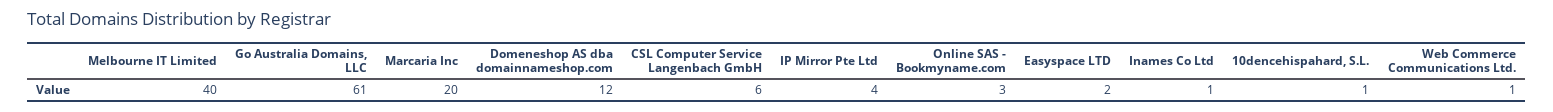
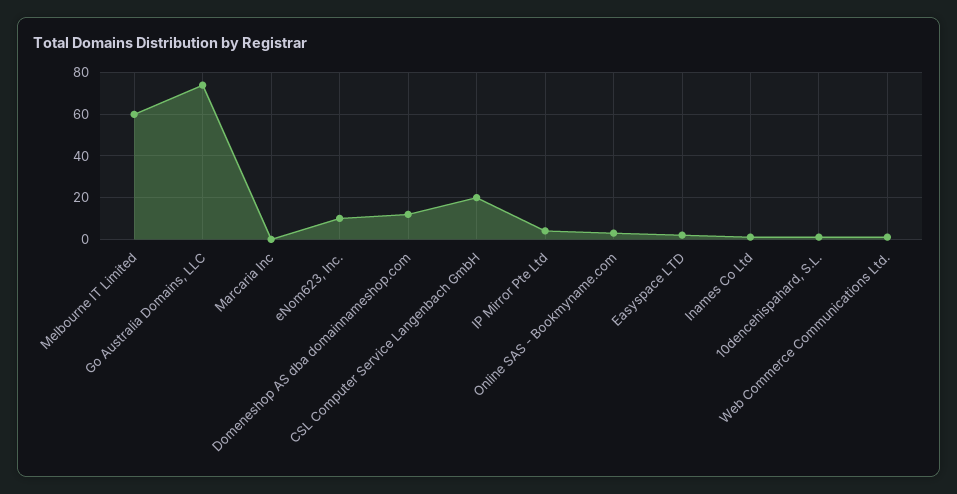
  {
-   "Melbourne IT Limited": 40,
+   "Melbourne IT Limited": 60,
-   "Go Australia Domains, LLC": 61,
+   "Go Australia Domains, LLC": 75,
-   "Marcaria Inc": 20,
+   "Marcaria Inc": 0,
    "Domeneshop AS dba domainnameshop.com": 12,
-   "CSL Computer Service Langenbach GmbH": 6,
+   "CSL Computer Service Langenbach GmbH": 20,
    "IP Mirror Pte Ltd": 4,
    "Online SAS - Bookmyname.com": 3,
    "Easyspace LTD": 2,
    "Inames Co Ltd": 1,
    "10dencehispahard, S.L.": 1,
-   "Web Commerce Communications Ltd.": 1
+   "Web Commerce Communications Ltd.": 1,
+   "eNom623, Inc.": 10
  }

